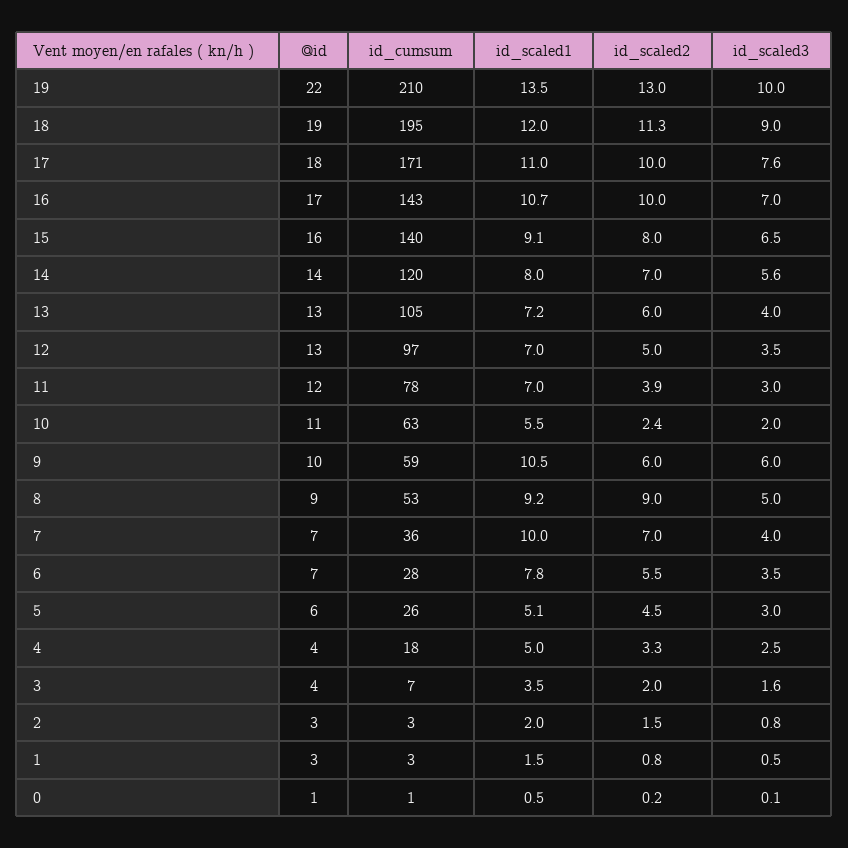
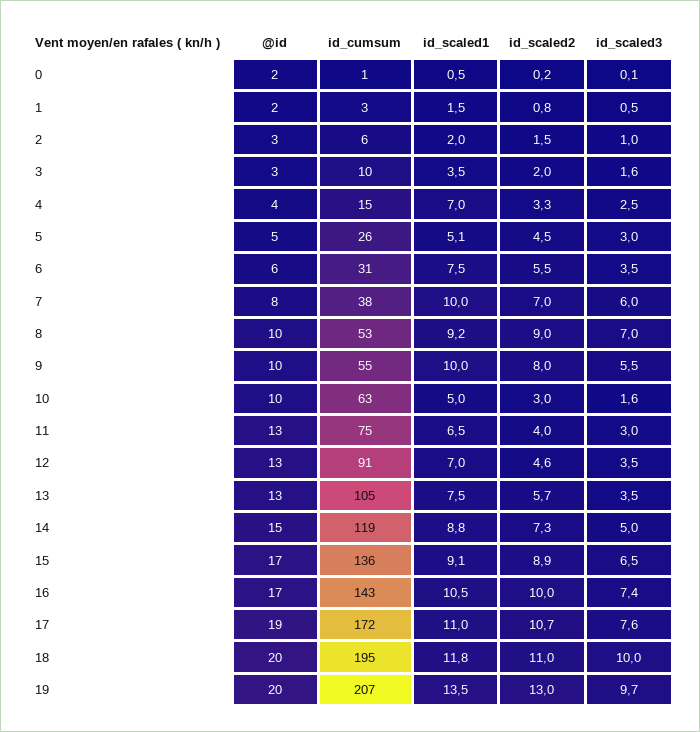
  {
    "@id": {
-     "19": 22,
+     "19": 20,
-     "18": 19,
+     "18": 20,
-     "17": 18,
+     "17": 19,
      "16": 17,
-     "15": 16,
+     "15": 17,
-     "14": 14,
+     "14": 15,
      "13": 13,
      "12": 13,
-     "11": 12,
+     "11": 13,
-     "10": 11,
+     "10": 10,
      "9": 10,
-     "8": 9,
+     "8": 10,
-     "7": 7,
+     "7": 8,
-     "6": 7,
+     "6": 6,
-     "5": 6,
+     "5": 5,
      "4": 4,
-     "3": 4,
+     "3": 3,
      "2": 3,
-     "1": 3,
+     "1": 2,
-     "0": 1
+     "0": 2
    },
    "id_cumsum": {
-     "19": 210,
+     "19": 207,
      "18": 195,
-     "17": 171,
+     "17": 172,
      "16": 143,
-     "15": 140,
+     "15": 136,
-     "14": 120,
+     "14": 119,
      "13": 105,
-     "12": 97,
+     "12": 91,
-     "11": 78,
+     "11": 75,
      "10": 63,
-     "9": 59,
+     "9": 55,
      "8": 53,
-     "7": 36,
+     "7": 38,
-     "6": 28,
+     "6": 31,
      "5": 26,
-     "4": 18,
+     "4": 15,
-     "3": 7,
+     "3": 10,
-     "2": 3,
+     "2": 6,
      "1": 3,
      "0": 1
    },
    "id_scaled1": {
      "19": 13.5,
-     "18": 12,
+     "18": 11.8,
      "17": 11,
-     "16": 10.7,
+     "16": 10.5,
      "15": 9.1,
-     "14": 8,
+     "14": 8.8,
-     "13": 7.2,
+     "13": 7.5,
      "12": 7,
-     "11": 7,
+     "11": 6.5,
-     "10": 5.5,
+     "10": 5,
-     "9": 10.5,
+     "9": 10,
      "8": 9.2,
      "7": 10,
-     "6": 7.8,
+     "6": 7.5,
      "5": 5.1,
-     "4": 5,
+     "4": 7,
      "3": 3.5,
      "2": 2,
      "1": 1.5,
      "0": 0.5
    },
    "id_scaled2": {
      "19": 13,
-     "18": 11.3,
+     "18": 11,
-     "17": 10,
+     "17": 10.7,
      "16": 10,
-     "15": 8,
+     "15": 8.9,
-     "14": 7,
+     "14": 7.3,
-     "13": 6,
+     "13": 5.7,
-     "12": 5,
+     "12": 4.6,
-     "11": 3.9,
+     "11": 4,
-     "10": 2.4,
+     "10": 3,
-     "9": 6,
+     "9": 8,
      "8": 9,
      "7": 7,
      "6": 5.5,
      "5": 4.5,
      "4": 3.3,
      "3": 2,
      "2": 1.5,
      "1": 0.8,
      "0": 0.2
    },
    "id_scaled3": {
-     "19": 10,
+     "19": 9.7,
-     "18": 9,
+     "18": 10,
      "17": 7.6,
-     "16": 7,
+     "16": 7.4,
      "15": 6.5,
-     "14": 5.6,
+     "14": 5,
-     "13": 4,
+     "13": 3.5,
      "12": 3.5,
      "11": 3,
-     "10": 2,
+     "10": 1.6,
-     "9": 6,
+     "9": 5.5,
-     "8": 5,
+     "8": 7,
-     "7": 4,
+     "7": 6,
      "6": 3.5,
      "5": 3,
      "4": 2.5,
      "3": 1.6,
-     "2": 0.8,
+     "2": 1,
      "1": 0.5,
      "0": 0.1
    }
  }

